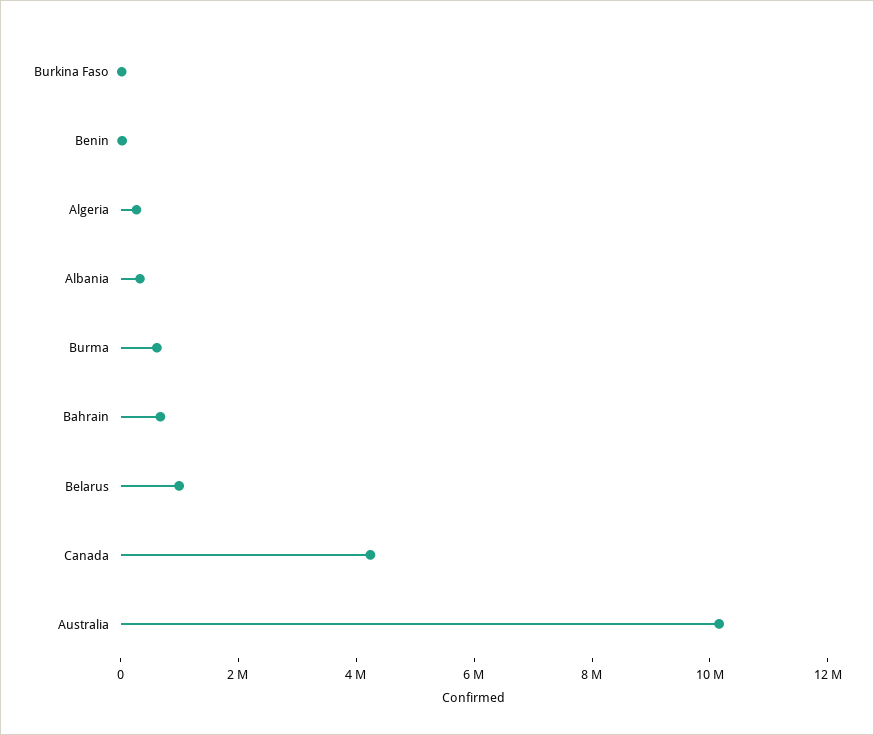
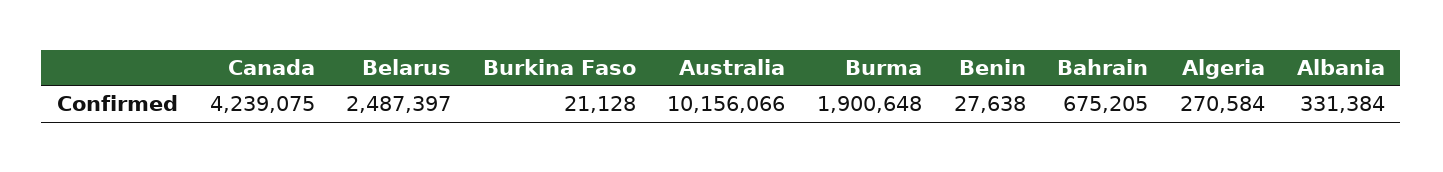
  {
    "Burkina Faso": 21128,
    "Benin": 27638,
    "Algeria": 270584,
    "Albania": 331384,
-   "Burma": 500000,
+   "Burma": 1900648,
    "Bahrain": 675205,
-   "Belarus": 1000000,
+   "Belarus": 2487397,
    "Canada": 4239075,
    "Australia": 10156066
  }

